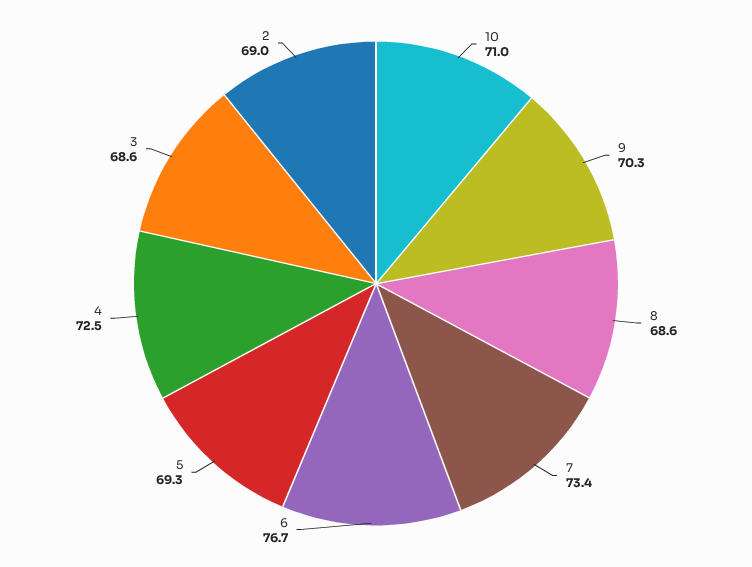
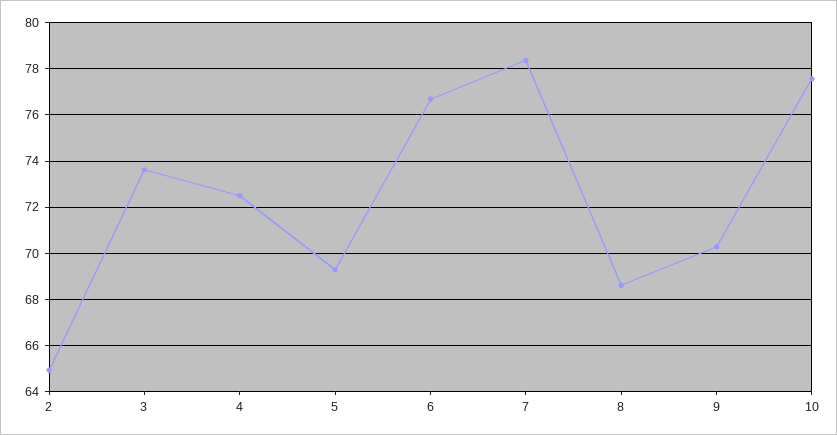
  {
-   "10": 71,
+   "10": 77.5,
    "9": 70.3,
    "8": 68.6,
-   "7": 73.4,
+   "7": 78.5,
    "6": 76.7,
    "5": 69.3,
    "4": 72.5,
-   "3": 68.6,
+   "3": 73.5,
-   "2": 69
+   "2": 65
  }

